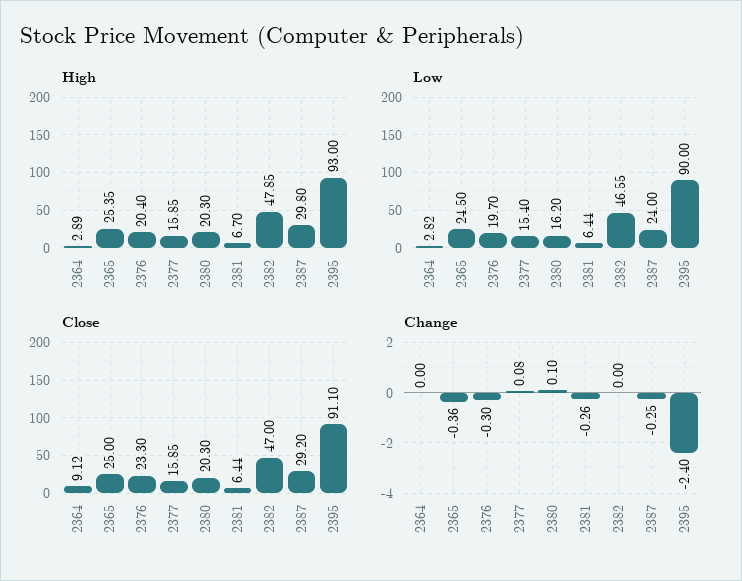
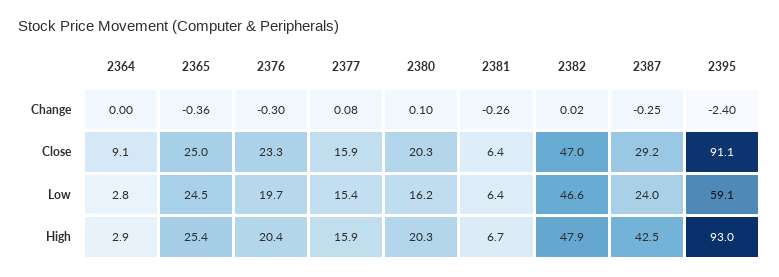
  {
    "High": {
      "2364": 2.89,
      "2365": 25.35,
      "2376": 20.4,
      "2377": 15.85,
      "2380": 20.3,
      "2381": 6.7,
      "2382": 47.85,
-     "2387": 29.8,
+     "2387": 42.5,
      "2395": 93
    },
    "Low": {
      "2364": 2.82,
      "2365": 24.5,
      "2376": 19.7,
      "2377": 15.4,
      "2380": 16.2,
      "2381": 6.44,
      "2382": 46.55,
      "2387": 24,
-     "2395": 90
+     "2395": 59.1
    },
    "Close": {
      "2364": 9.12,
      "2365": 25,
      "2376": 23.3,
      "2377": 15.85,
      "2380": 20.3,
      "2381": 6.44,
      "2382": 47,
      "2387": 29.2,
      "2395": 91.1
    },
    "Change": {
      "2364": 0,
      "2365": -0.36,
      "2376": -0.3,
      "2377": 0.08,
      "2380": 0.1,
      "2381": -0.26,
-     "2382": 0,
+     "2382": 0.02,
      "2387": -0.25,
      "2395": -2.4
    }
  }

